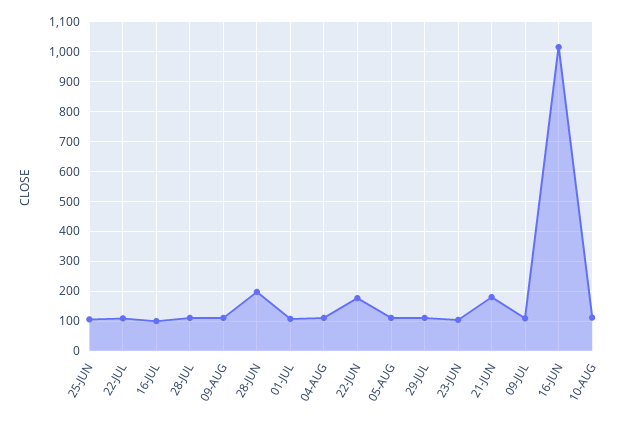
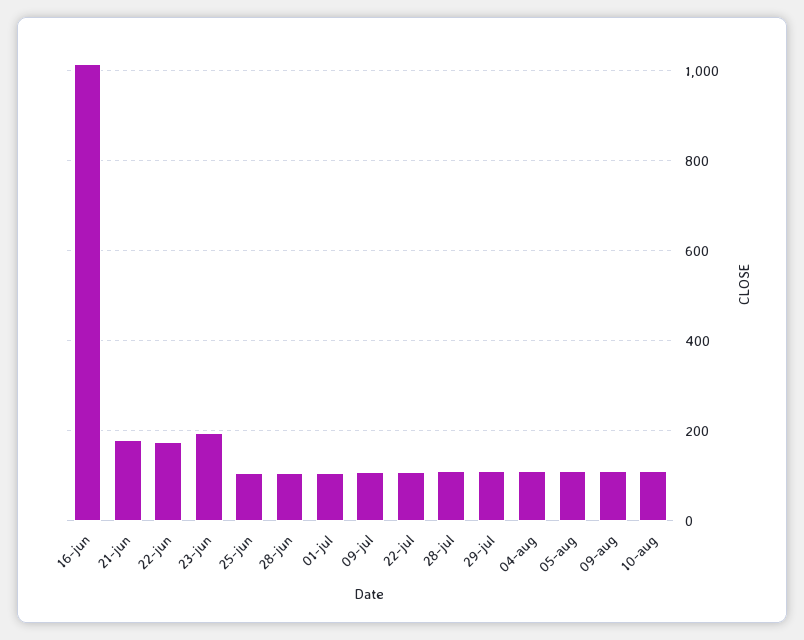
  {
    "25-JUN": 100,
    "22-JUL": 100,
-   "16-JUL": 100,
    "28-JUL": 120,
    "09-AUG": 120,
-   "28-JUN": 200,
+   "28-JUN": 100,
    "01-JUL": 100,
    "04-AUG": 120,
    "22-JUN": 180,
    "05-AUG": 120,
    "29-JUL": 120,
-   "23-JUN": 100,
+   "23-JUN": 200,
    "21-JUN": 180,
    "09-JUL": 100,
    "16-JUN": 1020,
    "10-AUG": 120
  }

